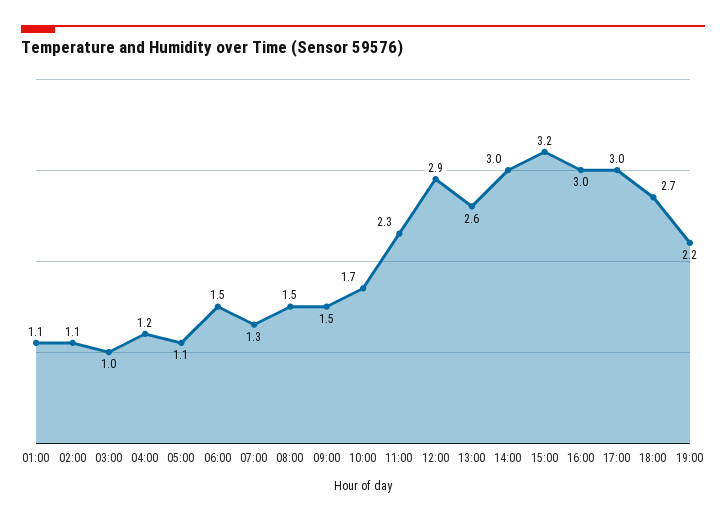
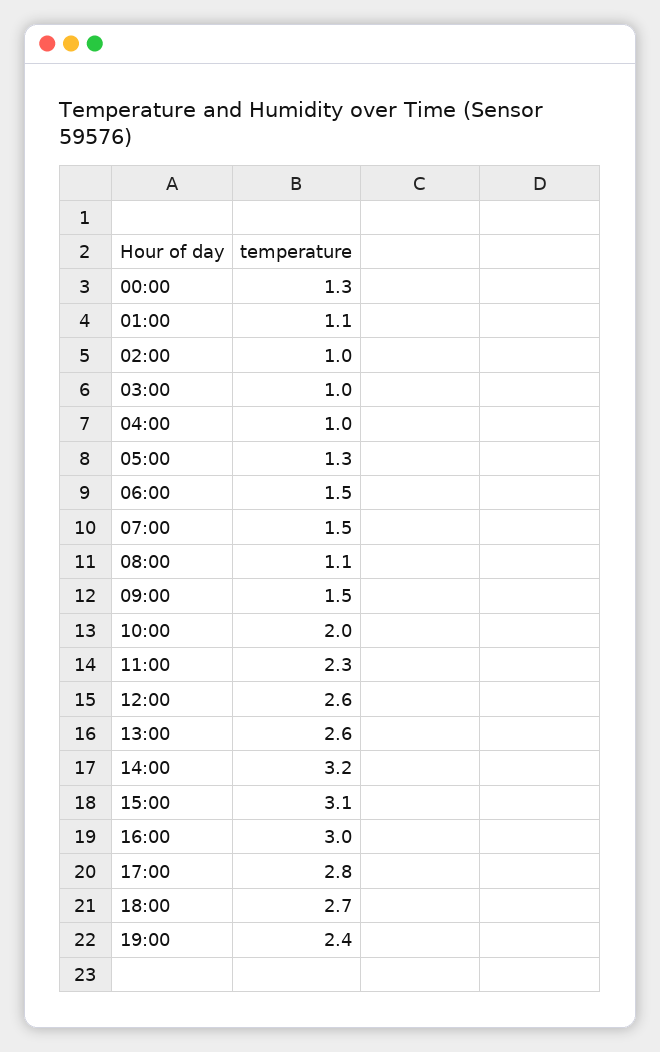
  {
    "01:00": 1.1,
-   "02:00": 1.1,
+   "02:00": 1,
    "03:00": 1,
-   "04:00": 1.2,
+   "04:00": 1,
-   "05:00": 1.1,
+   "05:00": 1.3,
    "06:00": 1.5,
-   "07:00": 1.3,
+   "07:00": 1.5,
-   "08:00": 1.5,
+   "08:00": 1.1,
    "09:00": 1.5,
-   "10:00": 1.7,
+   "10:00": 2,
    "11:00": 2.3,
-   "12:00": 2.9,
+   "12:00": 2.6,
    "13:00": 2.6,
-   "14:00": 3,
+   "14:00": 3.2,
-   "15:00": 3.2,
+   "15:00": 3.1,
    "16:00": 3,
-   "17:00": 3,
+   "17:00": 2.8,
    "18:00": 2.7,
-   "19:00": 2.2
+   "19:00": 2.4,
+   "00:00": 1.3
  }

